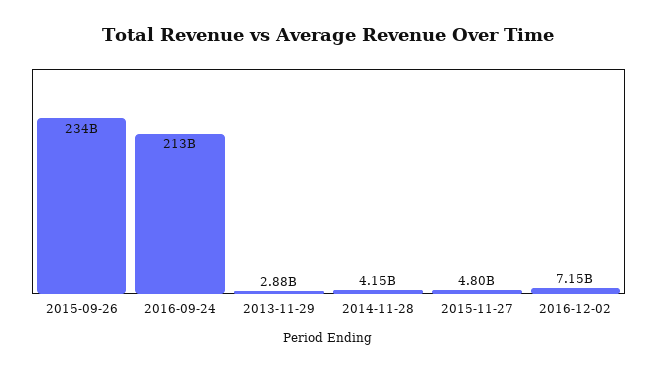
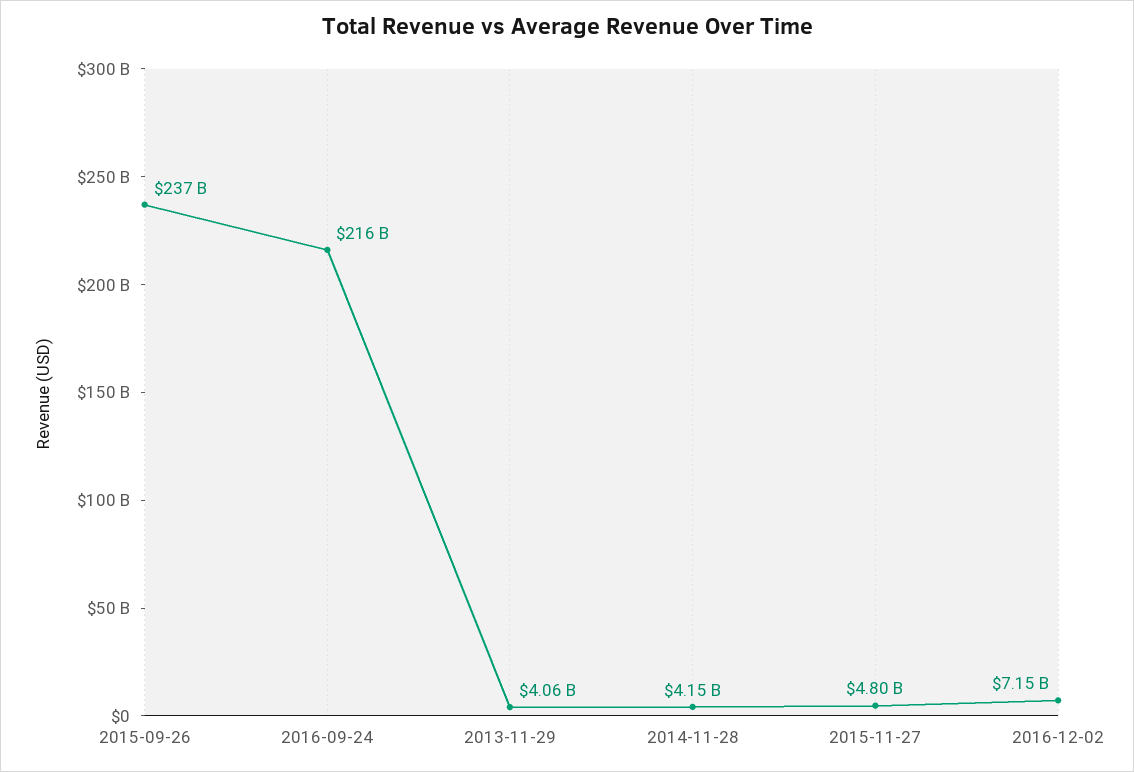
  {
-   "2015-09-26": 234000000000,
+   "2015-09-26": 237000000000,
-   "2016-09-24": 213000000000,
+   "2016-09-24": 216000000000,
-   "2013-11-29": 2880000000,
+   "2013-11-29": 4060000000,
    "2014-11-28": 4150000000,
    "2015-11-27": 4800000000,
    "2016-12-02": 7150000000
  }

